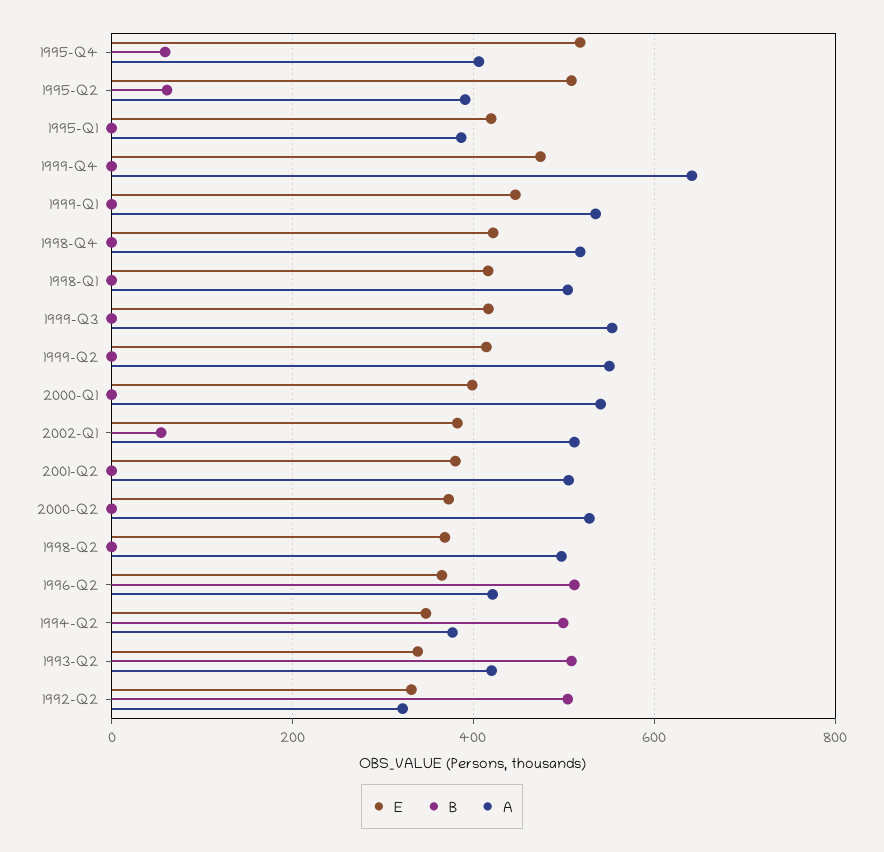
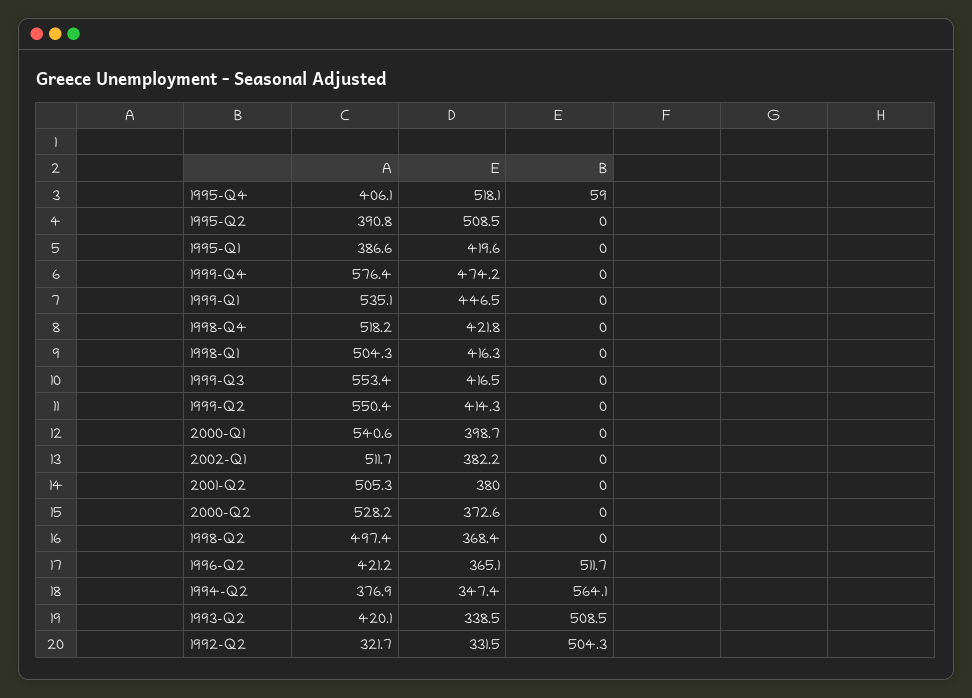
  {
    "E": {
      "1995-Q4": 518.1,
      "1995-Q2": 508.5,
      "1995-Q1": 419.6,
      "1999-Q4": 474.2,
      "1999-Q1": 446.5,
      "1998-Q4": 421.8,
      "1998-Q1": 416.3,
      "1999-Q3": 416.5,
      "1999-Q2": 414.3,
      "2000-Q1": 398.7,
      "2002-Q1": 382.2,
      "2001-Q2": 380,
      "2000-Q2": 372.6,
      "1998-Q2": 368.4,
      "1996-Q2": 365.1,
      "1994-Q2": 347.4,
      "1993-Q2": 338.5,
      "1992-Q2": 331.5
    },
    "B": {
      "1995-Q4": 59,
-     "1995-Q2": 60,
+     "1995-Q2": 0,
      "1995-Q1": 0,
      "1999-Q4": 0,
      "1999-Q1": 0,
      "1998-Q4": 0,
      "1998-Q1": 0,
      "1999-Q3": 0,
      "1999-Q2": 0,
      "2000-Q1": 0,
-     "2002-Q1": 60,
+     "2002-Q1": 0,
      "2001-Q2": 0,
      "2000-Q2": 0,
      "1998-Q2": 0,
      "1996-Q2": 511.7,
-     "1994-Q2": 500,
+     "1994-Q2": 564.1,
      "1993-Q2": 508.5,
      "1992-Q2": 504.3
    },
    "A": {
      "1995-Q4": 406.1,
      "1995-Q2": 390.8,
      "1995-Q1": 386.6,
-     "1999-Q4": 640,
+     "1999-Q4": 576.4,
      "1999-Q1": 535.1,
      "1998-Q4": 518.2,
      "1998-Q1": 504.3,
      "1999-Q3": 553.4,
      "1999-Q2": 550.4,
      "2000-Q1": 540.6,
      "2002-Q1": 511.7,
      "2001-Q2": 505.3,
      "2000-Q2": 528.2,
      "1998-Q2": 497.4,
      "1996-Q2": 421.2,
      "1994-Q2": 376.9,
      "1993-Q2": 420.1,
      "1992-Q2": 321.7
    }
  }

